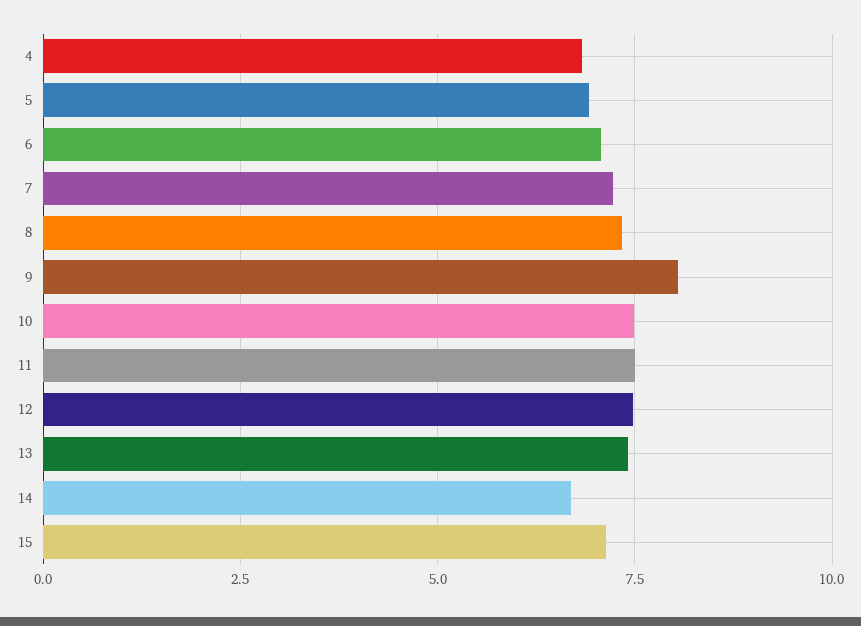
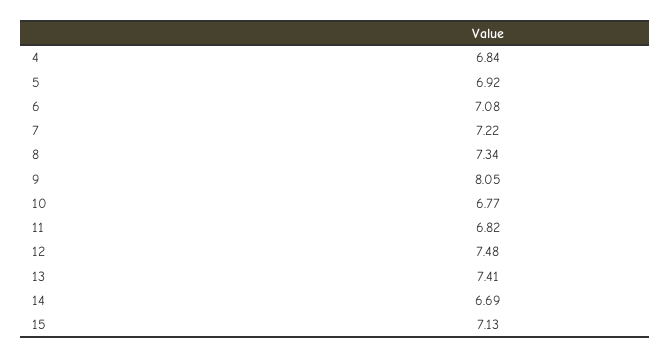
  {
    "4": 6.84,
    "5": 6.92,
    "6": 7.08,
    "7": 7.22,
    "8": 7.34,
    "9": 8.05,
-   "10": 7.5,
+   "10": 6.77,
-   "11": 7.5,
+   "11": 6.82,
    "12": 7.48,
    "13": 7.41,
    "14": 6.69,
    "15": 7.13
  }

